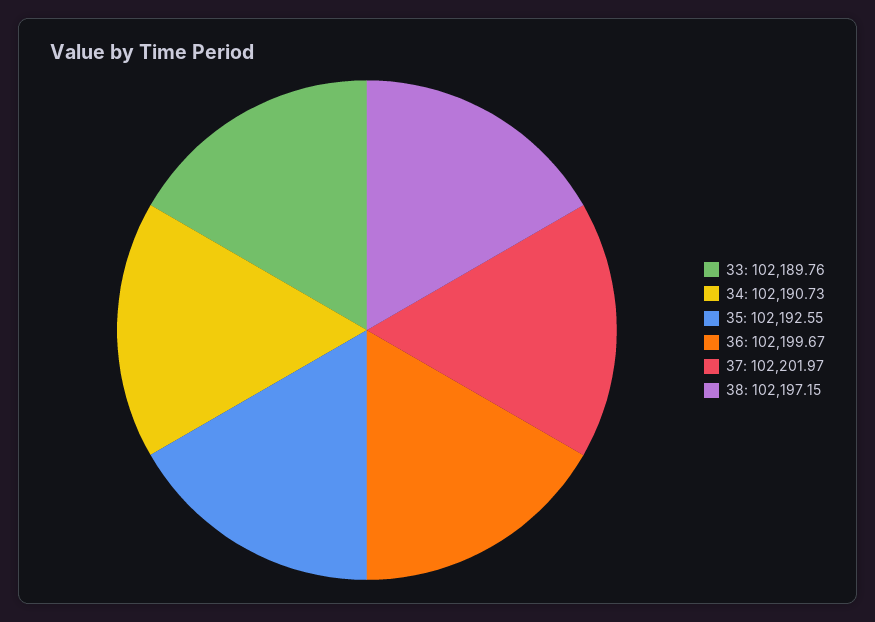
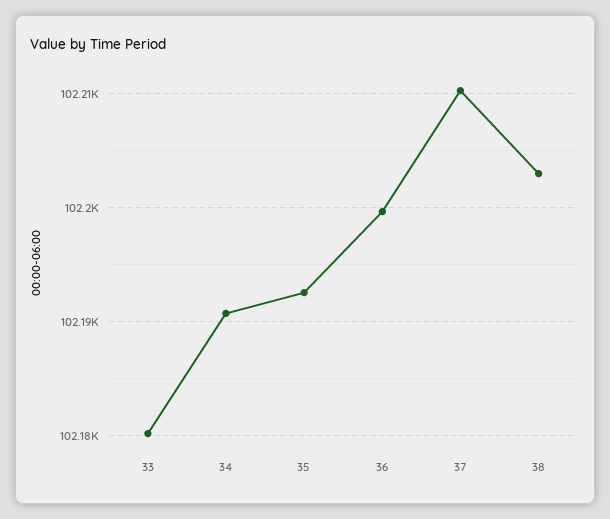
  {
-   "33": 102189.76,
+   "33": 102180,
    "34": 102190.73,
    "35": 102192.55,
    "36": 102199.67,
-   "37": 102201.97,
+   "37": 102210,
-   "38": 102197.15
+   "38": 102203
  }

